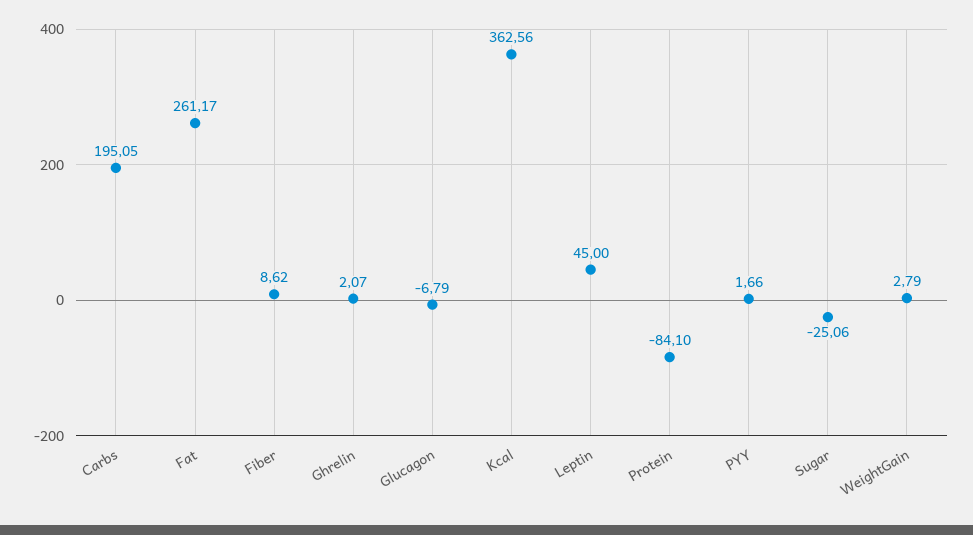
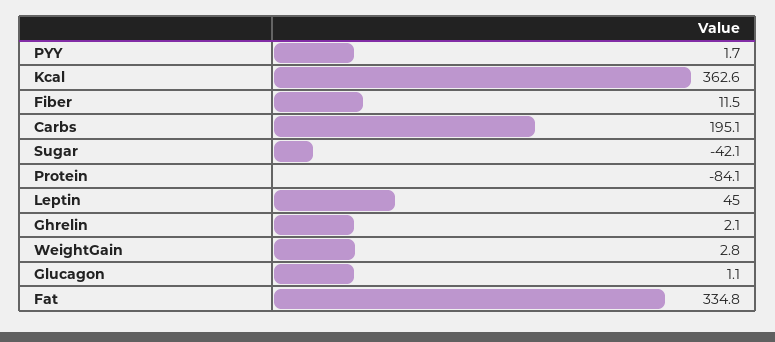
  {
    "Carbs": 195.05,
-   "Fat": 261.17,
+   "Fat": 334.8,
-   "Fiber": 8.62,
+   "Fiber": 11.5,
    "Ghrelin": 2.07,
-   "Glucagon": -6.79,
+   "Glucagon": 1.1,
    "Kcal": 362.56,
    "Leptin": 45,
    "Protein": -84.1,
    "PYY": 1.66,
-   "Sugar": -25.06,
+   "Sugar": -42.1,
    "WeightGain": 2.79
  }

